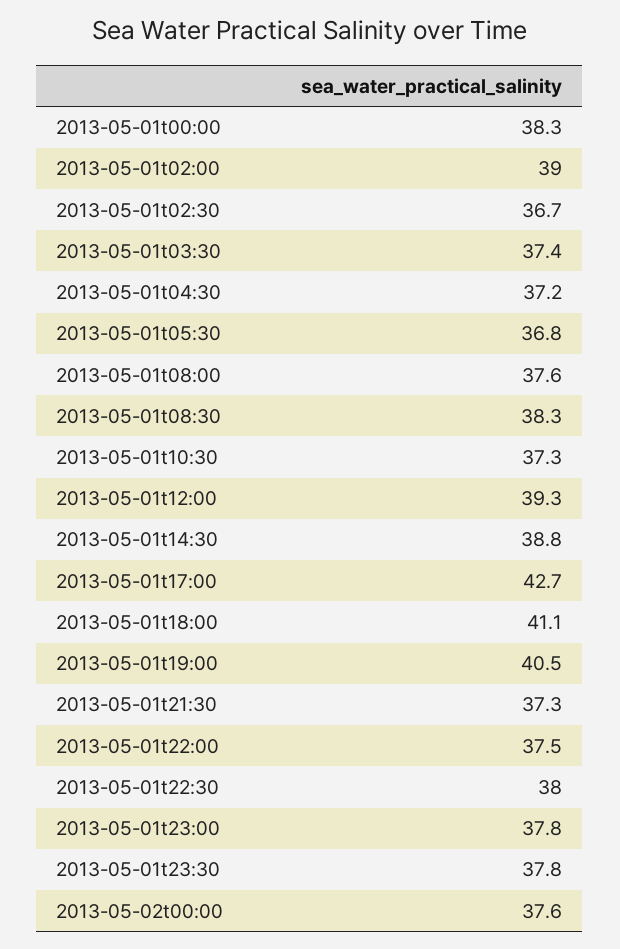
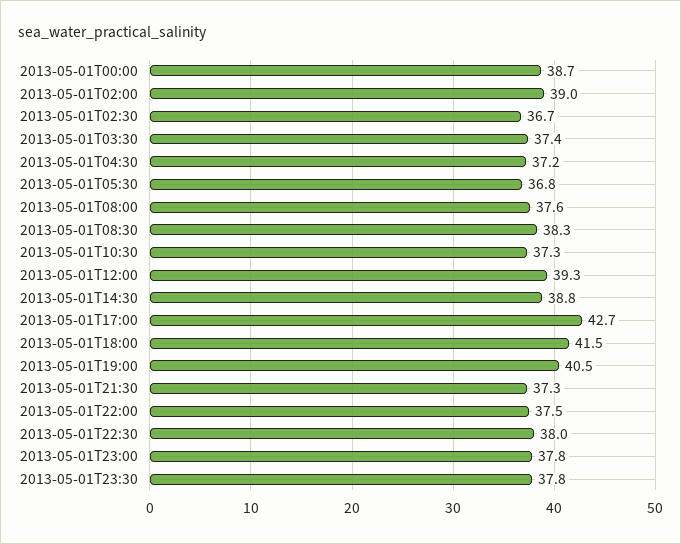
  {
-   "2013-05-01t00:00": 38.3,
+   "2013-05-01t00:00": 38.7,
    "2013-05-01t02:00": 39,
    "2013-05-01t02:30": 36.7,
    "2013-05-01t03:30": 37.4,
    "2013-05-01t04:30": 37.2,
    "2013-05-01t05:30": 36.8,
    "2013-05-01t08:00": 37.6,
    "2013-05-01t08:30": 38.3,
    "2013-05-01t10:30": 37.3,
    "2013-05-01t12:00": 39.3,
    "2013-05-01t14:30": 38.8,
    "2013-05-01t17:00": 42.7,
-   "2013-05-01t18:00": 41.1,
+   "2013-05-01t18:00": 41.5,
    "2013-05-01t19:00": 40.5,
    "2013-05-01t21:30": 37.3,
    "2013-05-01t22:00": 37.5,
    "2013-05-01t22:30": 38,
    "2013-05-01t23:00": 37.8,
-   "2013-05-01t23:30": 37.8,
+   "2013-05-01t23:30": 37.8
-   "2013-05-02t00:00": 37.6
  }

